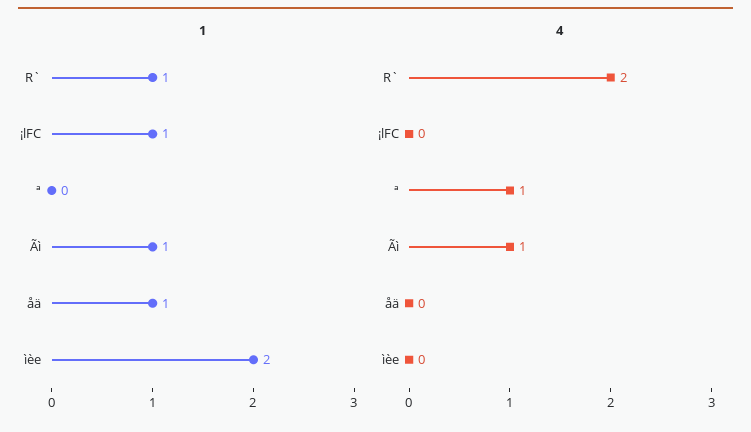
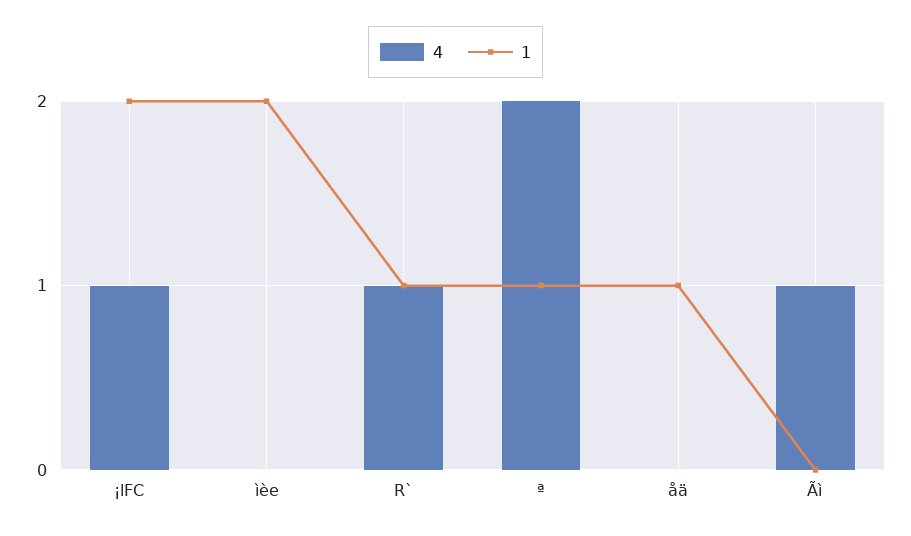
  {
    "1": {
      "R`": 1,
-     "¡lFC": 1,
+     "¡lFC": 2,
-     "ª": 0,
+     "ª": 1,
-     "Ãì": 1,
+     "Ãì": 0,
      "åä": 1,
      "ìèe": 2
    },
    "4": {
-     "R`": 2,
+     "R`": 1,
-     "¡lFC": 0,
+     "¡lFC": 1,
-     "ª": 1,
+     "ª": 2,
      "Ãì": 1,
      "åä": 0,
      "ìèe": 0
    }
  }

